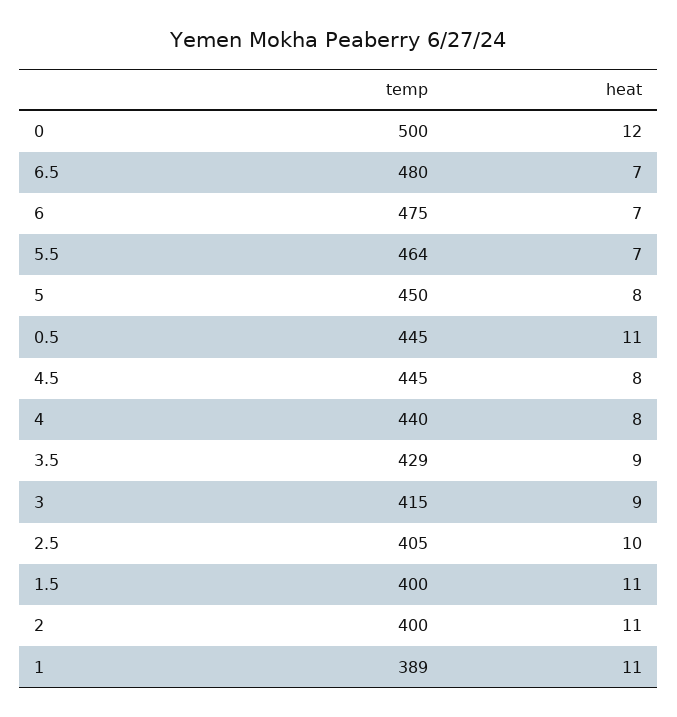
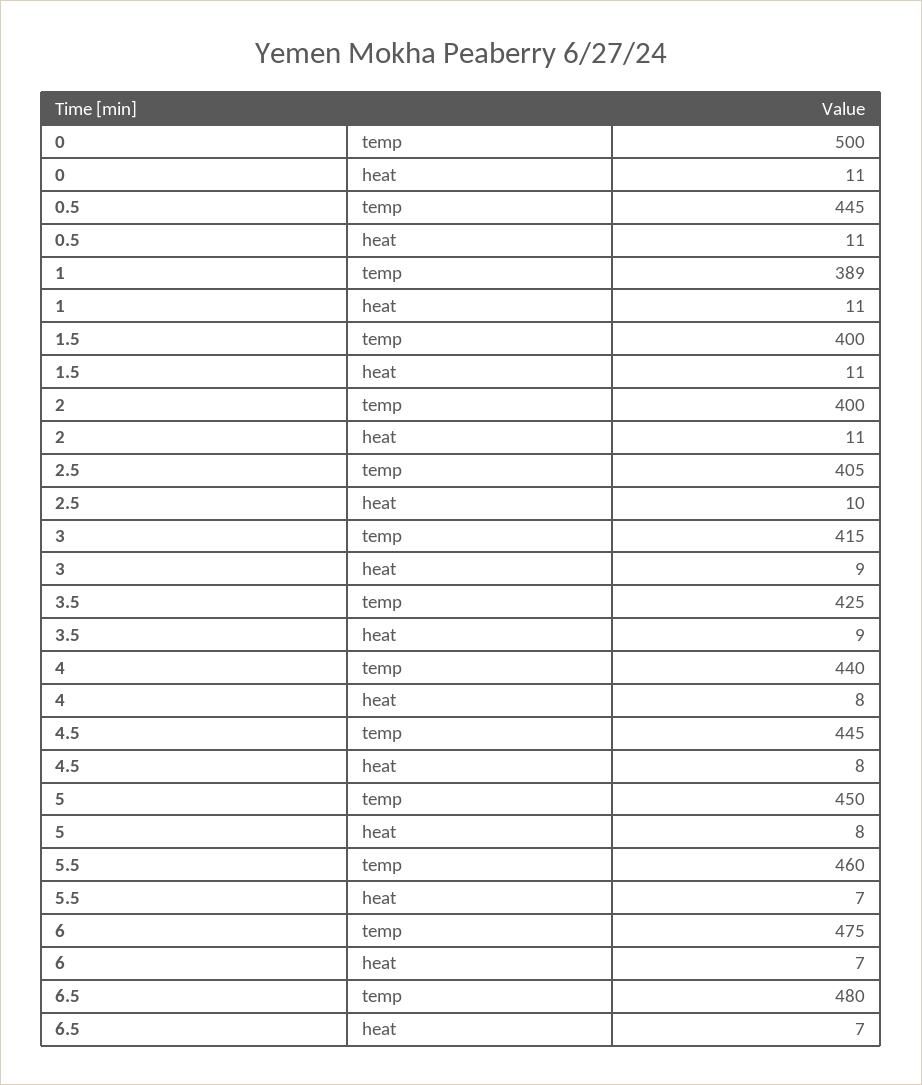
  {
    "temp": {
      "0": 500,
      "6.5": 480,
      "6": 475,
-     "5.5": 464,
+     "5.5": 460,
      "5": 450,
      "0.5": 445,
      "4.5": 445,
      "4": 440,
-     "3.5": 429,
+     "3.5": 425,
      "3": 415,
      "2.5": 405,
      "1.5": 400,
      "2": 400,
      "1": 389
    },
    "heat": {
-     "0": 12,
+     "0": 11,
      "6.5": 7,
      "6": 7,
      "5.5": 7,
      "5": 8,
      "0.5": 11,
      "4.5": 8,
      "4": 8,
      "3.5": 9,
      "3": 9,
      "2.5": 10,
      "1.5": 11,
      "2": 11,
      "1": 11
    }
  }

